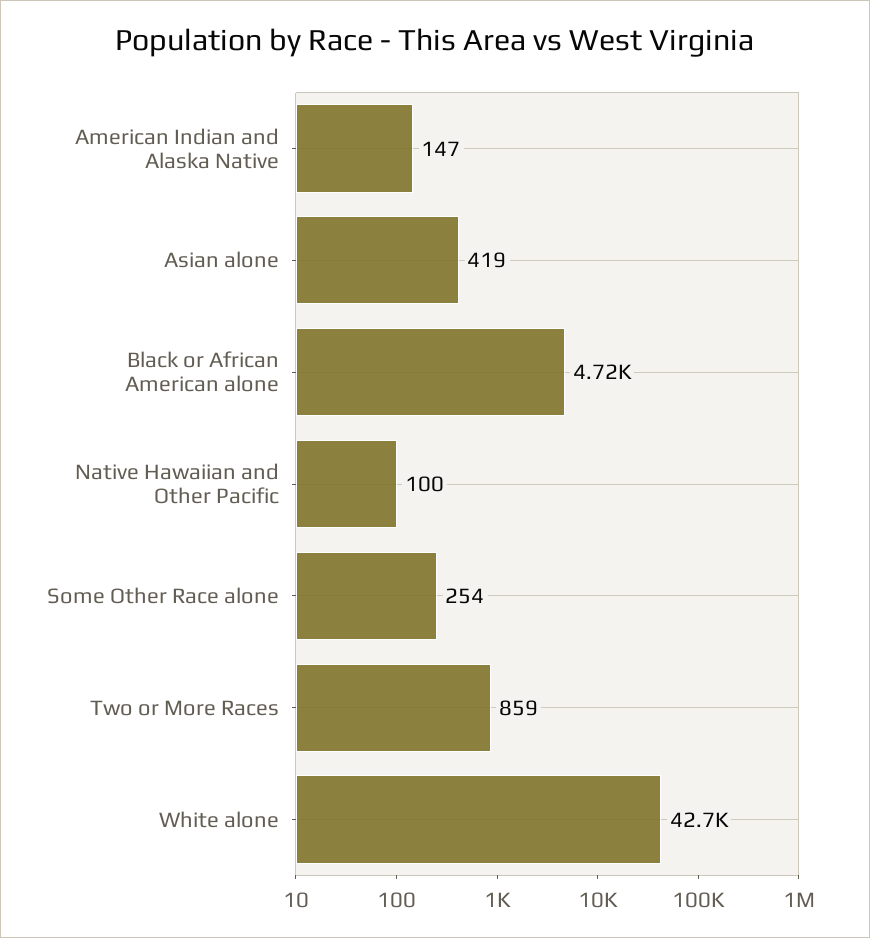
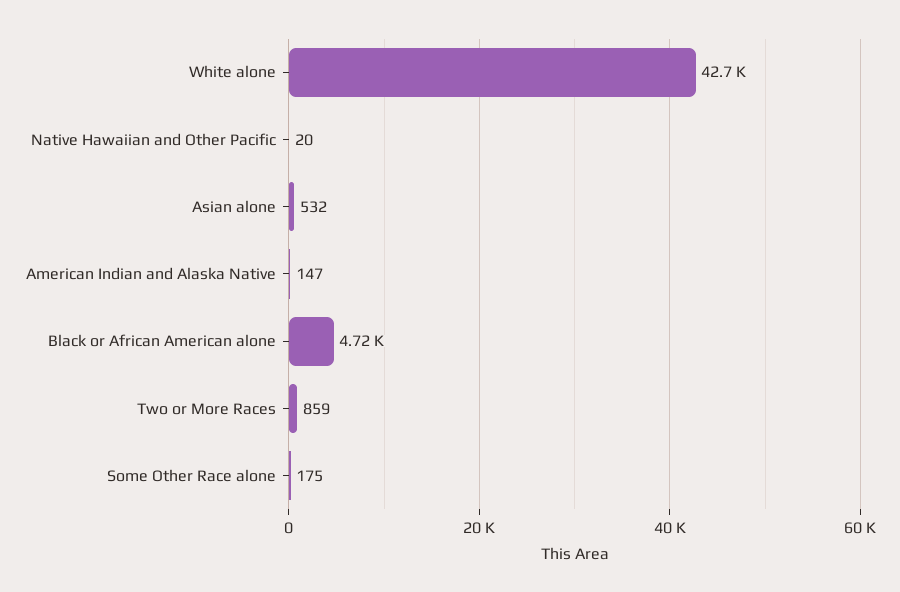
  {
    "American Indian and Alaska Native": 147,
-   "Asian alone": 419,
+   "Asian alone": 532,
    "Black or African American alone": 4720,
-   "Native Hawaiian and Other Pacific": 100,
+   "Native Hawaiian and Other Pacific": 20,
-   "Some Other Race alone": 254,
+   "Some Other Race alone": 175,
    "Two or More Races": 859,
    "White alone": 42700
  }

